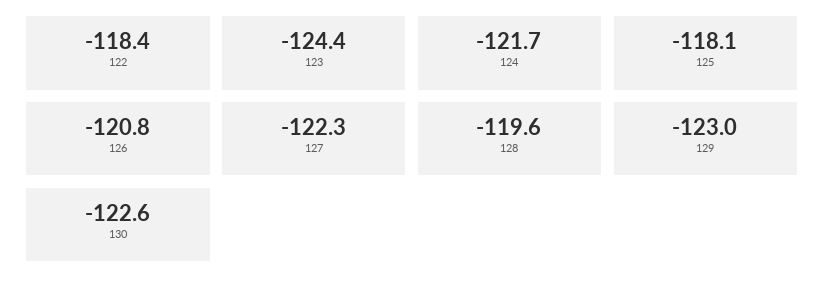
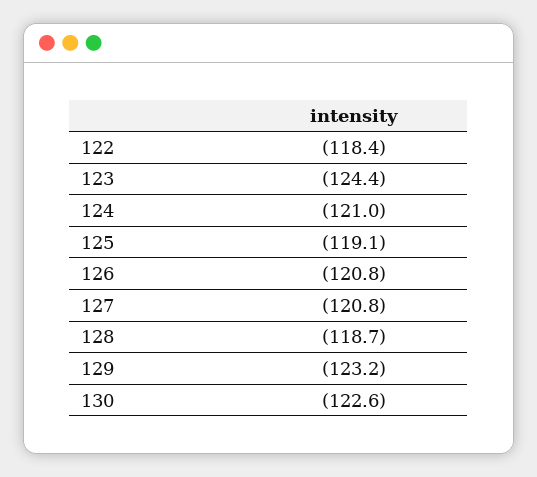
  {
    "122": -118.4,
    "123": -124.4,
-   "124": -121.7,
+   "124": -121,
-   "125": -118.1,
+   "125": -119.1,
    "126": -120.8,
-   "127": -122.3,
+   "127": -120.8,
-   "128": -119.6,
+   "128": -118.7,
-   "129": -123,
+   "129": -123.2,
    "130": -122.6
  }

